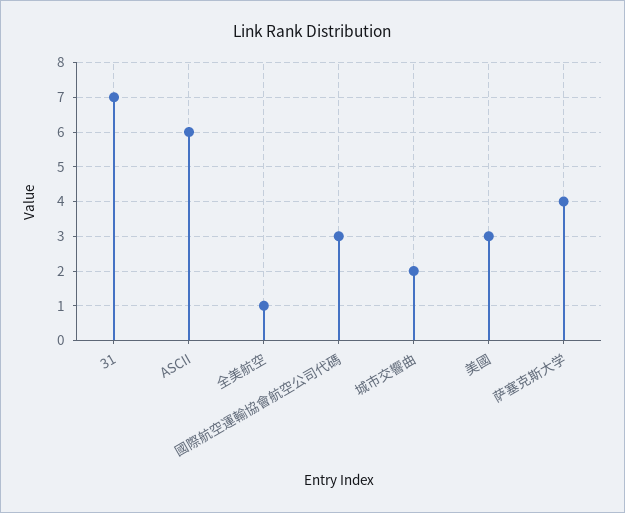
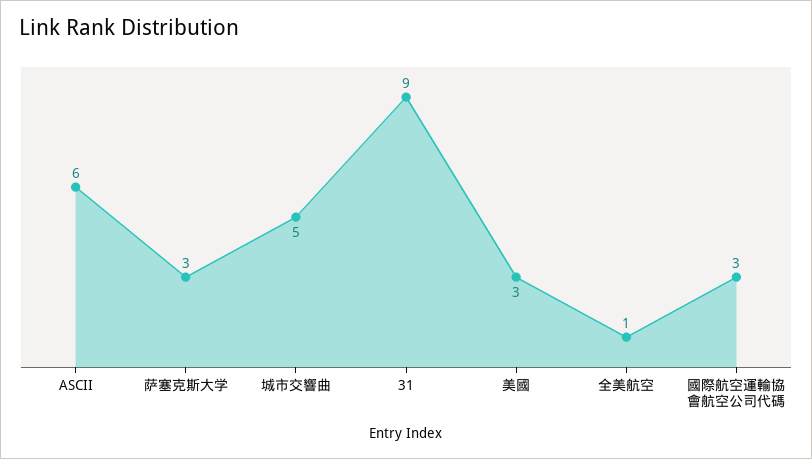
  {
-   "31": 7,
+   "31": 9,
    "ASCII": 6,
    "全美航空": 1,
    "國際航空運輸協會航空公司代碼": 3,
-   "城市交響曲": 2,
+   "城市交響曲": 5,
    "美國": 3,
-   "萨塞克斯大学": 4
+   "萨塞克斯大学": 3
  }

